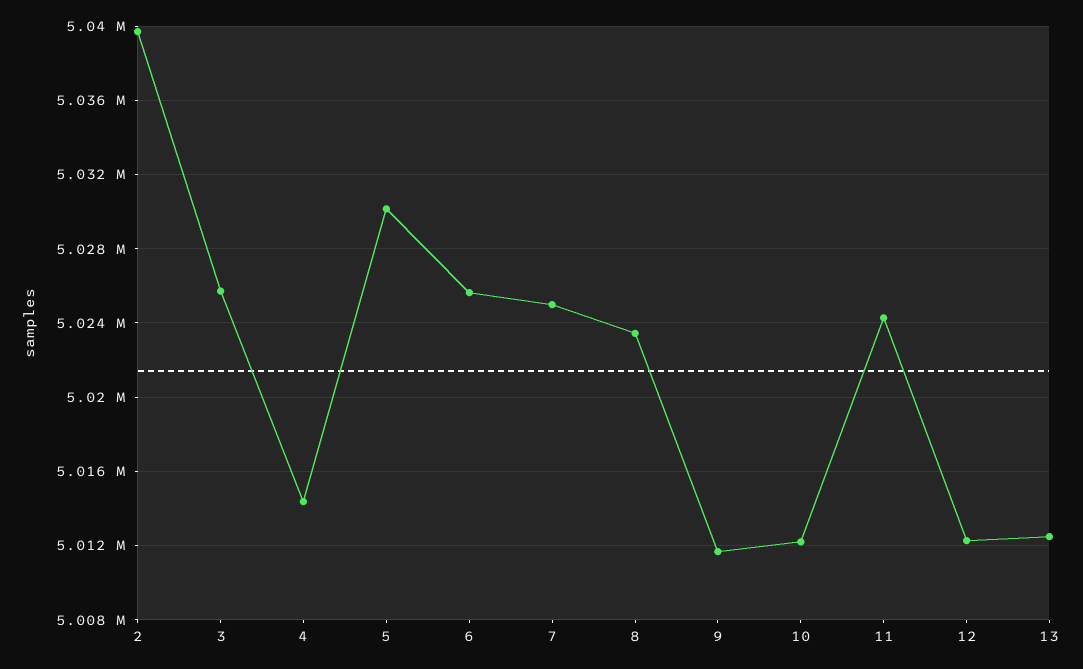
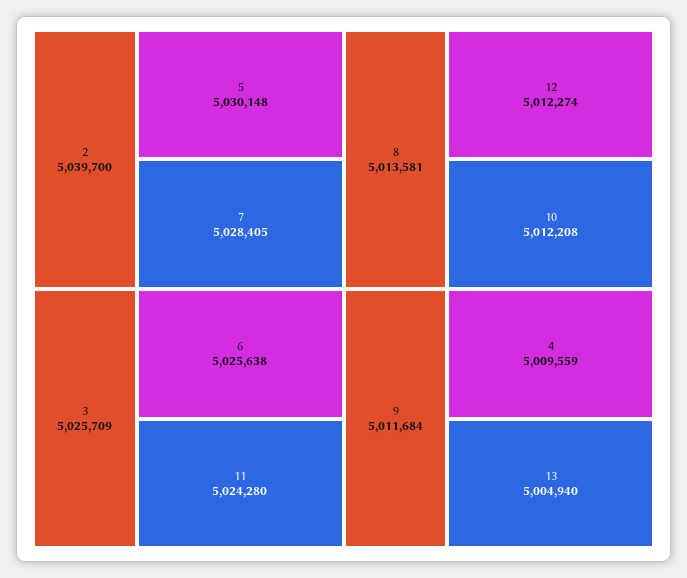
  {
    "2": 5039700,
    "3": 5025709,
-   "4": 5014500,
+   "4": 5009559,
    "5": 5030148,
    "6": 5025638,
-   "7": 5025000,
+   "7": 5028405,
-   "8": 5023500,
+   "8": 5013581,
    "9": 5011684,
    "10": 5012208,
    "11": 5024280,
    "12": 5012274,
-   "13": 5012500
+   "13": 5004940
  }

